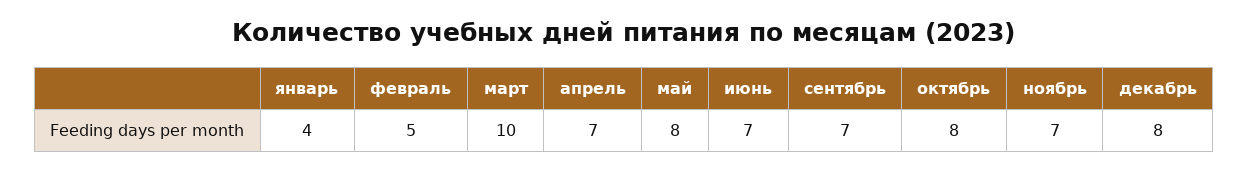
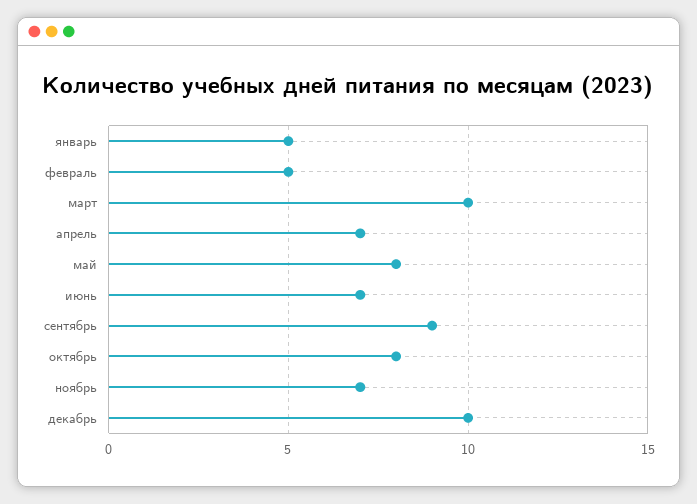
  {
-   "январь": 4,
+   "январь": 5,
    "февраль": 5,
    "март": 10,
    "апрель": 7,
    "май": 8,
    "июнь": 7,
-   "сентябрь": 7,
+   "сентябрь": 9,
    "октябрь": 8,
    "ноябрь": 7,
-   "декабрь": 8
+   "декабрь": 10
  }

